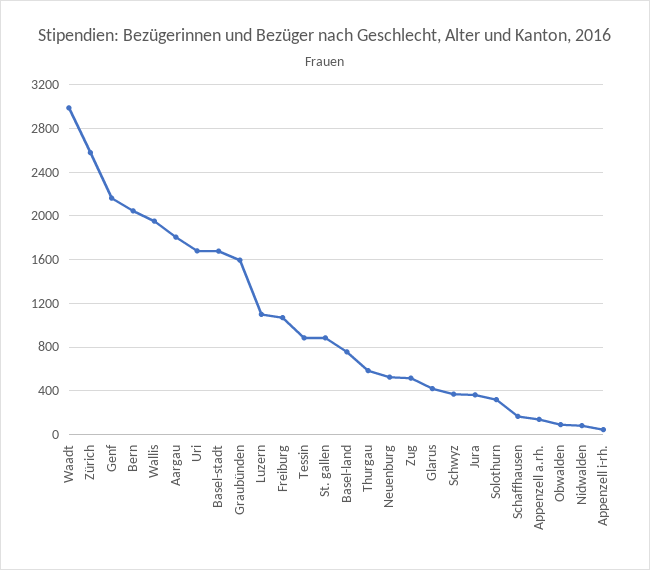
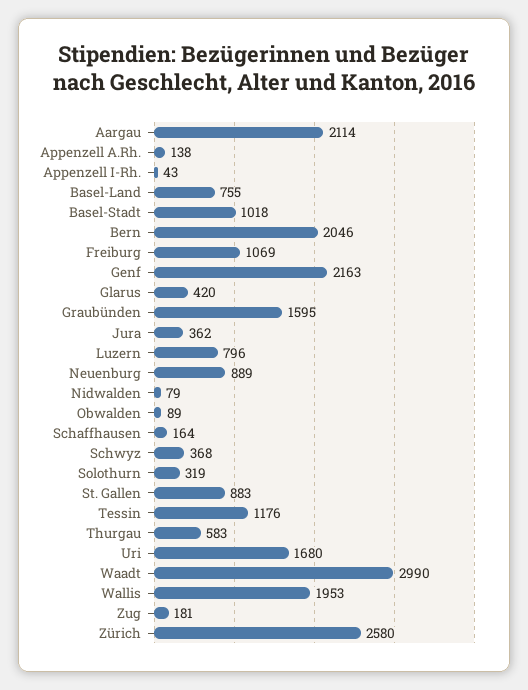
  {
    "Waadt": 2990,
    "Zürich": 2580,
    "Genf": 2163,
    "Bern": 2046,
    "Wallis": 1953,
-   "Aargau": 1800,
+   "Aargau": 2114,
    "Uri": 1680,
-   "Basel-stadt": 1700,
+   "Basel-stadt": 1018,
    "Graubünden": 1595,
-   "Luzern": 1100,
+   "Luzern": 796,
    "Freiburg": 1069,
-   "Tessin": 900,
+   "Tessin": 1176,
    "St. gallen": 883,
    "Basel-land": 755,
    "Thurgau": 583,
-   "Neuenburg": 500,
+   "Neuenburg": 889,
-   "Zug": 500,
+   "Zug": 181,
    "Glarus": 420,
    "Schwyz": 368,
    "Jura": 362,
    "Solothurn": 319,
    "Schaffhausen": 164,
    "Appenzell a.rh.": 138,
    "Obwalden": 89,
    "Nidwalden": 79,
    "Appenzell i-rh.": 43
  }

